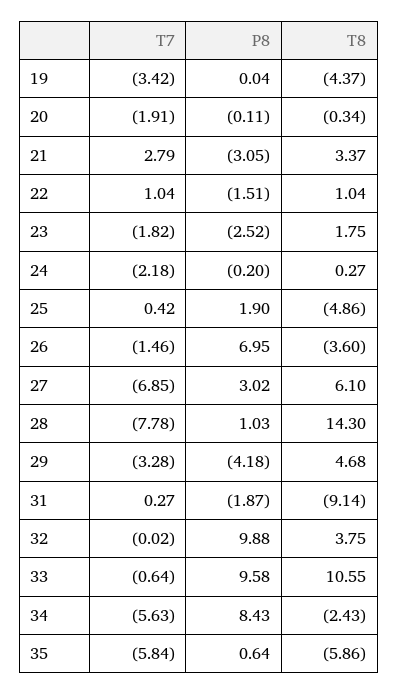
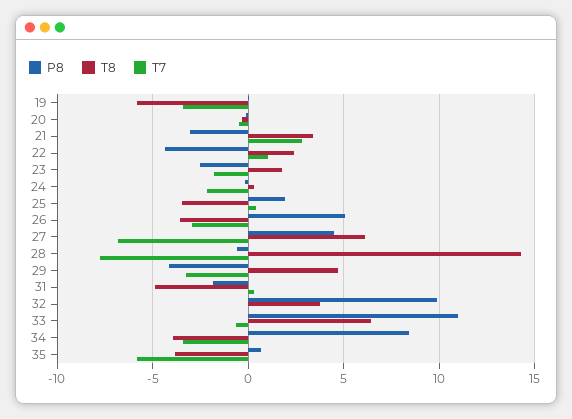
  {
    "T7": {
      "19": -3.42,
-     "20": -1.91,
+     "20": -0.5,
      "21": 2.79,
      "22": 1.04,
      "23": -1.82,
      "24": -2.18,
      "25": 0.42,
-     "26": -1.46,
+     "26": -3,
      "27": -6.85,
      "28": -7.78,
      "29": -3.28,
      "31": 0.27,
      "32": -0.02,
      "33": -0.64,
-     "34": -5.63,
+     "34": -3.5,
      "35": -5.84
    },
    "P8": {
      "19": 0.04,
      "20": -0.11,
      "21": -3.05,
-     "22": -1.51,
+     "22": -4.5,
      "23": -2.52,
      "24": -0.2,
      "25": 1.9,
-     "26": 6.95,
+     "26": 5,
-     "27": 3.02,
+     "27": 4.5,
-     "28": 1.03,
+     "28": -0.5,
      "29": -4.18,
      "31": -1.87,
      "32": 9.88,
-     "33": 9.58,
+     "33": 11,
      "34": 8.43,
      "35": 0.64
    },
    "T8": {
-     "19": -4.37,
+     "19": -6,
      "20": -0.34,
      "21": 3.37,
-     "22": 1.04,
+     "22": 2.5,
      "23": 1.75,
      "24": 0.27,
-     "25": -4.86,
+     "25": -3.5,
      "26": -3.6,
      "27": 6.1,
      "28": 14.3,
      "29": 4.68,
-     "31": -9.14,
+     "31": -5,
      "32": 3.75,
-     "33": 10.55,
+     "33": 6.5,
-     "34": -2.43,
+     "34": -4,
-     "35": -5.86
+     "35": -4
    }
  }

